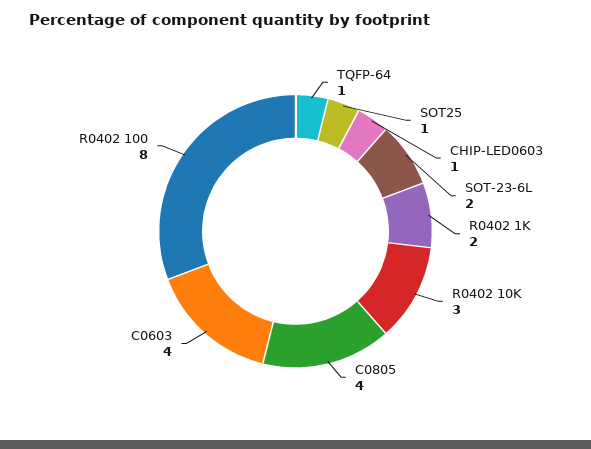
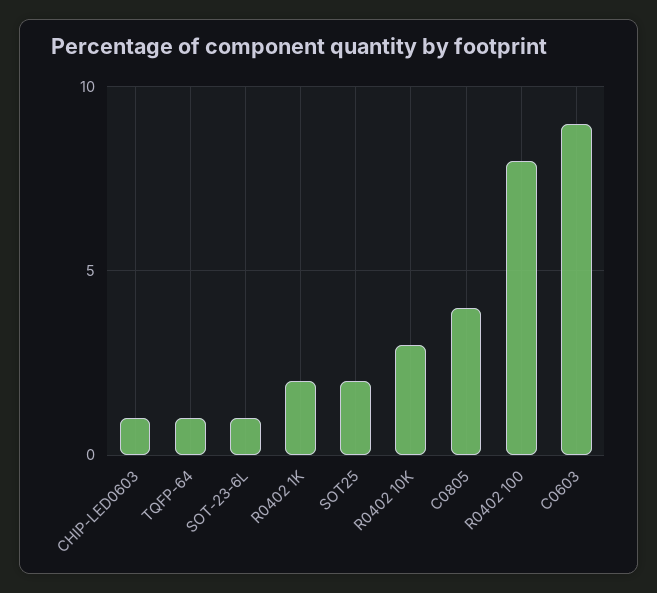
  {
    "TQFP-64": 1,
-   "SOT25": 1,
+   "SOT25": 2,
    "CHIP-LED0603": 1,
-   "SOT-23-6L": 2,
+   "SOT-23-6L": 1,
    "R0402 1K": 2,
    "R0402 10K": 3,
    "C0805": 4,
-   "C0603": 4,
+   "C0603": 9,
    "R0402 100": 8
  }

